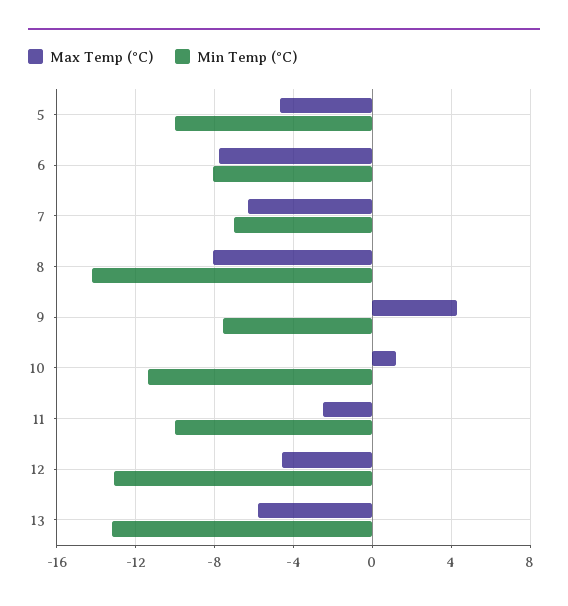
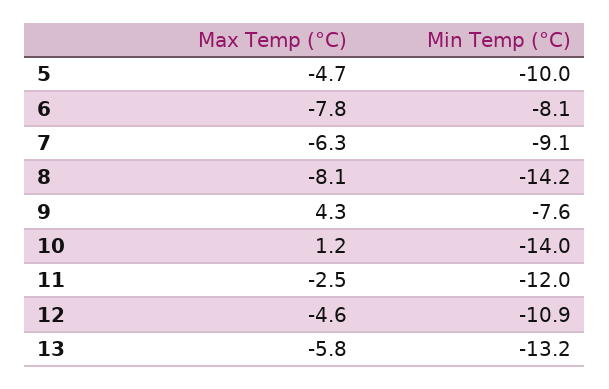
  {
    "Max Temp (°C)": {
      "5": -4.7,
      "6": -7.8,
      "7": -6.3,
      "8": -8.1,
      "9": 4.3,
      "10": 1.2,
      "11": -2.5,
      "12": -4.6,
      "13": -5.8
    },
    "Min Temp (°C)": {
      "5": -10,
      "6": -8.1,
-     "7": -7,
+     "7": -9.1,
      "8": -14.2,
      "9": -7.6,
-     "10": -11.5,
+     "10": -14,
-     "11": -10,
+     "11": -12,
-     "12": -13,
+     "12": -10.9,
      "13": -13.2
    }
  }

